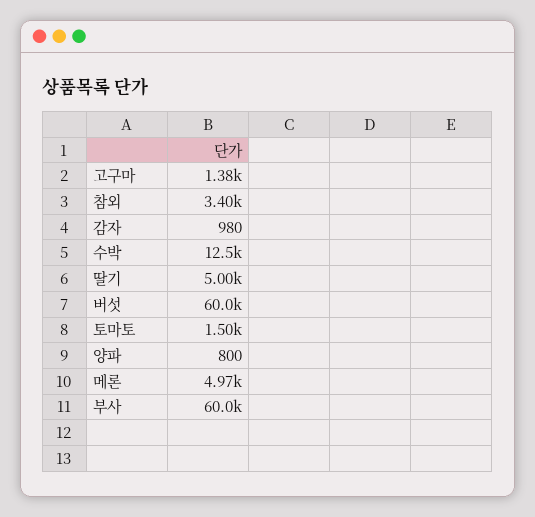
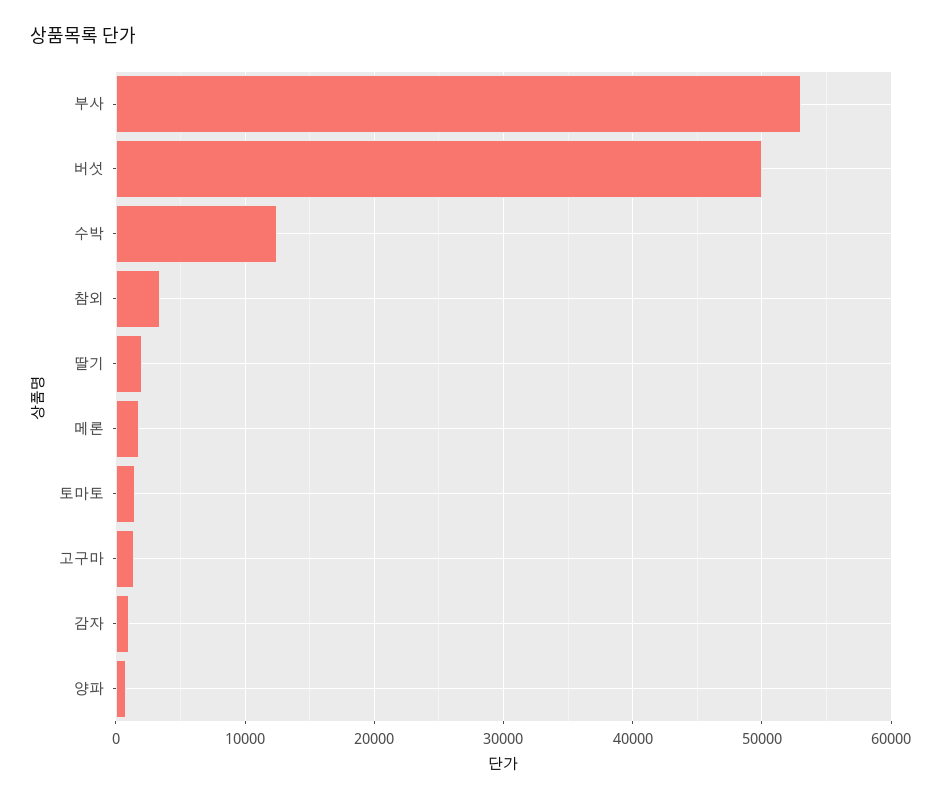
  {
    "고구마": 1380,
    "참외": 3400,
    "감자": 980,
    "수박": 12500,
-   "딸기": 5000,
+   "딸기": 2000,
-   "버섯": 60000,
+   "버섯": 50000,
    "토마토": 1500,
    "양파": 800,
-   "메론": 4970,
+   "메론": 2000,
-   "부사": 60000
+   "부사": 53000
  }

